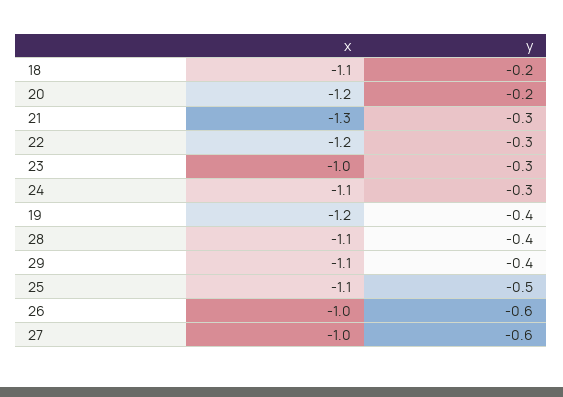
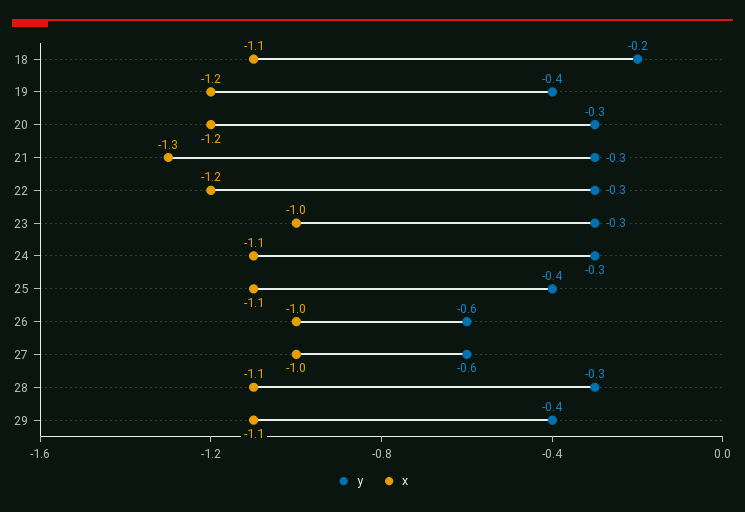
  {
    "x": {
      "18": -1.1,
      "20": -1.2,
      "21": -1.3,
      "22": -1.2,
      "23": -1,
      "24": -1.1,
      "19": -1.2,
      "28": -1.1,
      "29": -1.1,
      "25": -1.1,
      "26": -1,
      "27": -1
    },
    "y": {
      "18": -0.2,
-     "20": -0.2,
+     "20": -0.3,
      "21": -0.3,
      "22": -0.3,
      "23": -0.3,
      "24": -0.3,
      "19": -0.4,
-     "28": -0.4,
+     "28": -0.3,
      "29": -0.4,
-     "25": -0.5,
+     "25": -0.4,
      "26": -0.6,
      "27": -0.6
    }
  }

